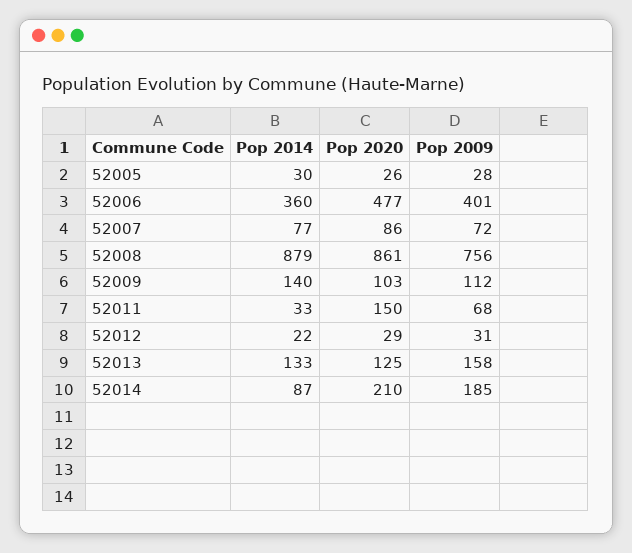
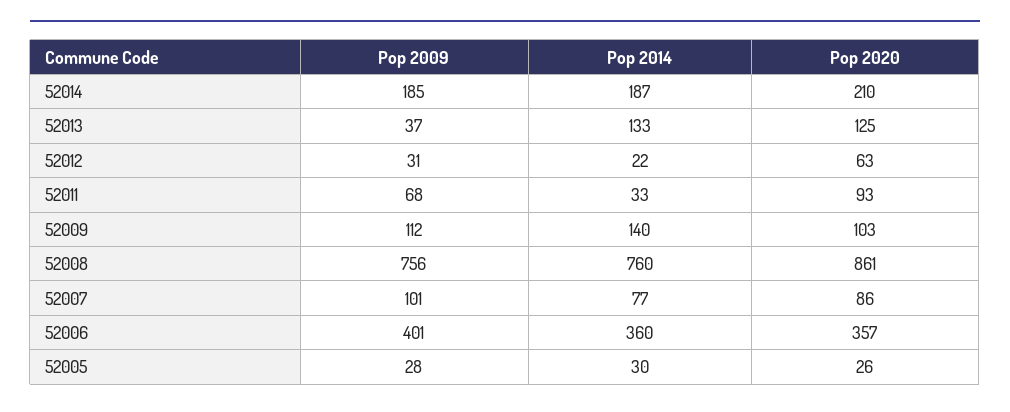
  {
    "Pop 2014": {
      "52005": 30,
      "52006": 360,
      "52007": 77,
-     "52008": 879,
+     "52008": 760,
      "52009": 140,
      "52011": 33,
      "52012": 22,
      "52013": 133,
-     "52014": 87
+     "52014": 187
    },
    "Pop 2020": {
      "52005": 26,
-     "52006": 477,
+     "52006": 357,
      "52007": 86,
      "52008": 861,
      "52009": 103,
-     "52011": 150,
+     "52011": 93,
-     "52012": 29,
+     "52012": 63,
      "52013": 125,
      "52014": 210
    },
    "Pop 2009": {
      "52005": 28,
      "52006": 401,
-     "52007": 72,
+     "52007": 101,
      "52008": 756,
      "52009": 112,
      "52011": 68,
      "52012": 31,
-     "52013": 158,
+     "52013": 37,
      "52014": 185
    }
  }

